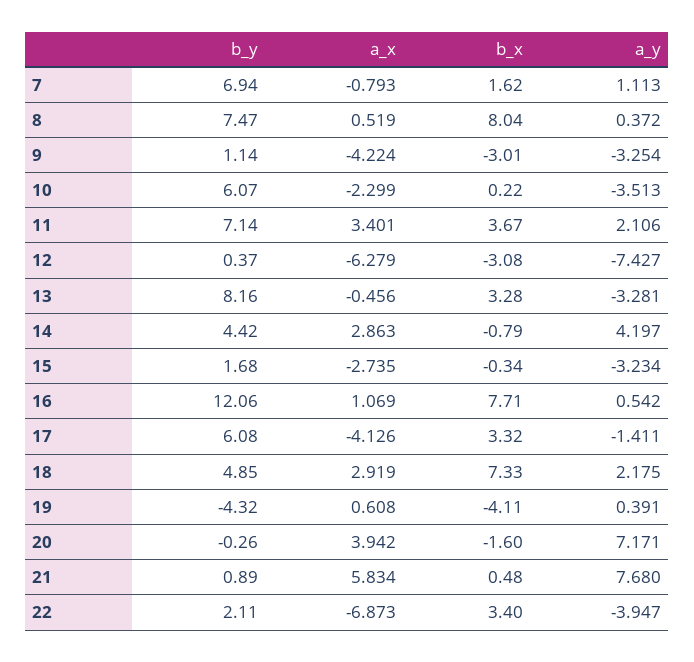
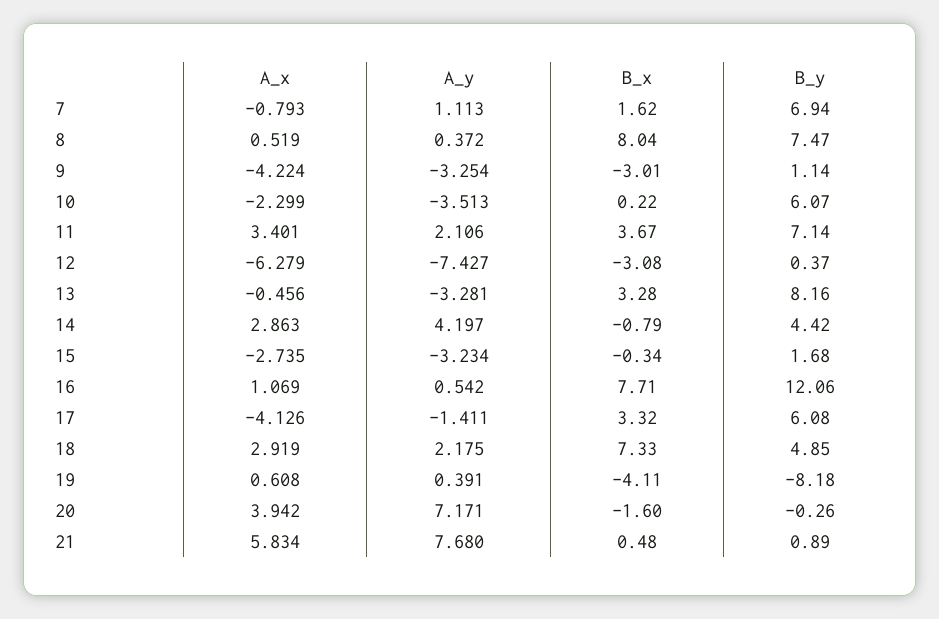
  {
    "b_y": {
      "7": 6.94,
      "8": 7.47,
      "9": 1.14,
      "10": 6.07,
      "11": 7.14,
      "12": 0.37,
      "13": 8.16,
      "14": 4.42,
      "15": 1.68,
      "16": 12.06,
      "17": 6.08,
      "18": 4.85,
-     "19": -4.32,
+     "19": -8.18,
      "20": -0.26,
-     "21": 0.89,
+     "21": 0.89
-     "22": 2.11
    },
    "a_x": {
      "7": -0.793,
      "8": 0.519,
      "9": -4.224,
      "10": -2.299,
      "11": 3.401,
      "12": -6.279,
      "13": -0.456,
      "14": 2.863,
      "15": -2.735,
      "16": 1.069,
      "17": -4.126,
      "18": 2.919,
      "19": 0.608,
      "20": 3.942,
-     "21": 5.834,
+     "21": 5.834
-     "22": -6.873
    },
    "b_x": {
      "7": 1.62,
      "8": 8.04,
      "9": -3.01,
      "10": 0.22,
      "11": 3.67,
      "12": -3.08,
      "13": 3.28,
      "14": -0.79,
      "15": -0.34,
      "16": 7.71,
      "17": 3.32,
      "18": 7.33,
      "19": -4.11,
      "20": -1.6,
-     "21": 0.48,
+     "21": 0.48
-     "22": 3.4
    },
    "a_y": {
      "7": 1.113,
      "8": 0.372,
      "9": -3.254,
      "10": -3.513,
      "11": 2.106,
      "12": -7.427,
      "13": -3.281,
      "14": 4.197,
      "15": -3.234,
      "16": 0.542,
      "17": -1.411,
      "18": 2.175,
      "19": 0.391,
      "20": 7.171,
-     "21": 7.68,
+     "21": 7.68
-     "22": -3.947
    }
  }

